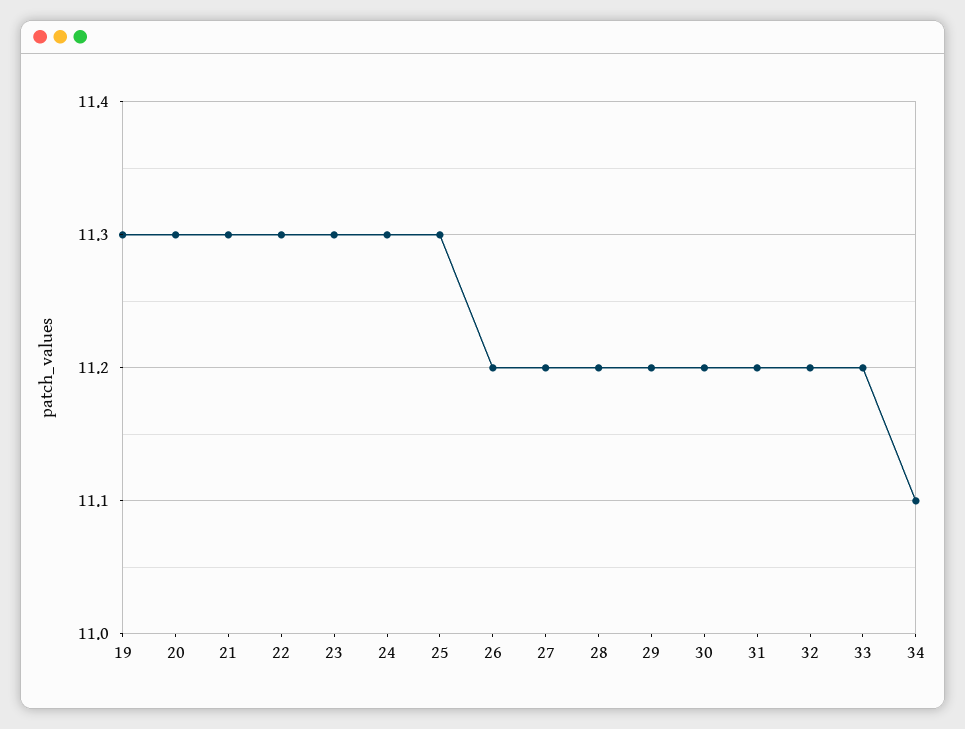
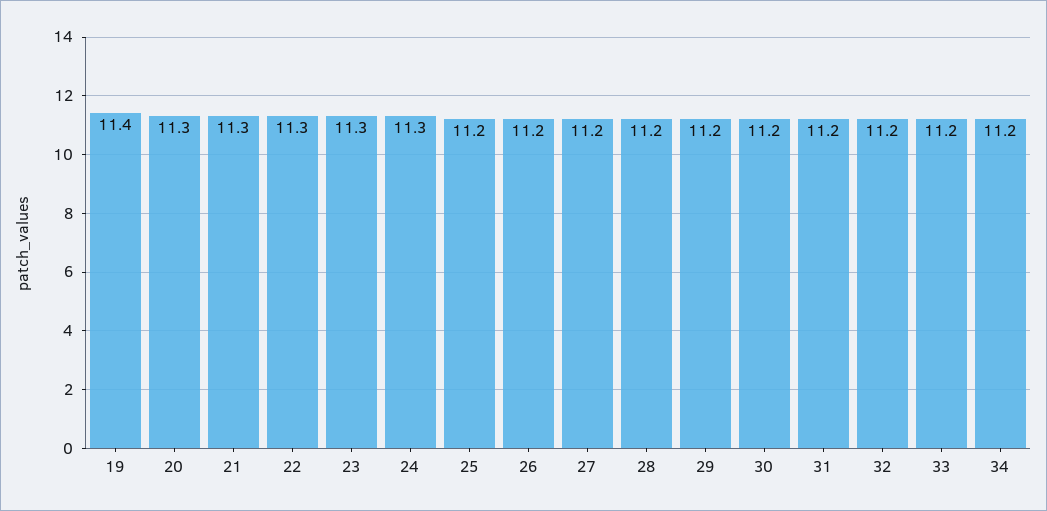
  {
-   "19": 11.3,
+   "19": 11.4,
    "20": 11.3,
    "21": 11.3,
    "22": 11.3,
    "23": 11.3,
    "24": 11.3,
-   "25": 11.3,
+   "25": 11.2,
    "26": 11.2,
    "27": 11.2,
    "28": 11.2,
    "29": 11.2,
    "30": 11.2,
    "31": 11.2,
    "32": 11.2,
    "33": 11.2,
-   "34": 11.1
+   "34": 11.2
  }

